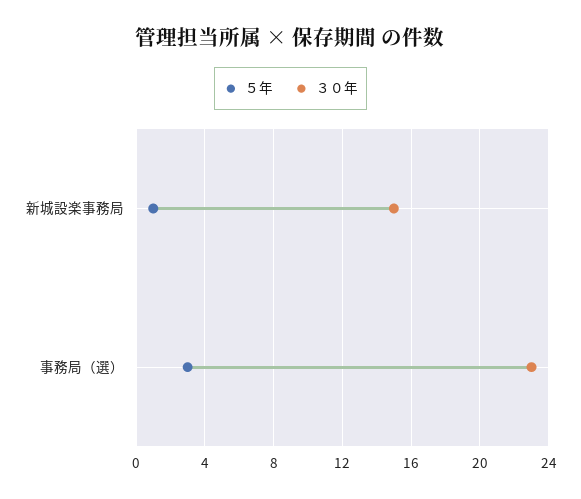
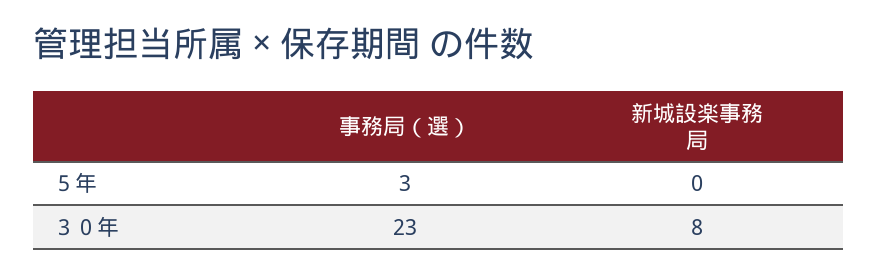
  {
    "５年": {
-     "新城設楽事務局": 1,
+     "新城設楽事務局": 0,
      "事務局（選）": 3
    },
    "３０年": {
-     "新城設楽事務局": 15,
+     "新城設楽事務局": 8,
      "事務局（選）": 23
    }
  }

